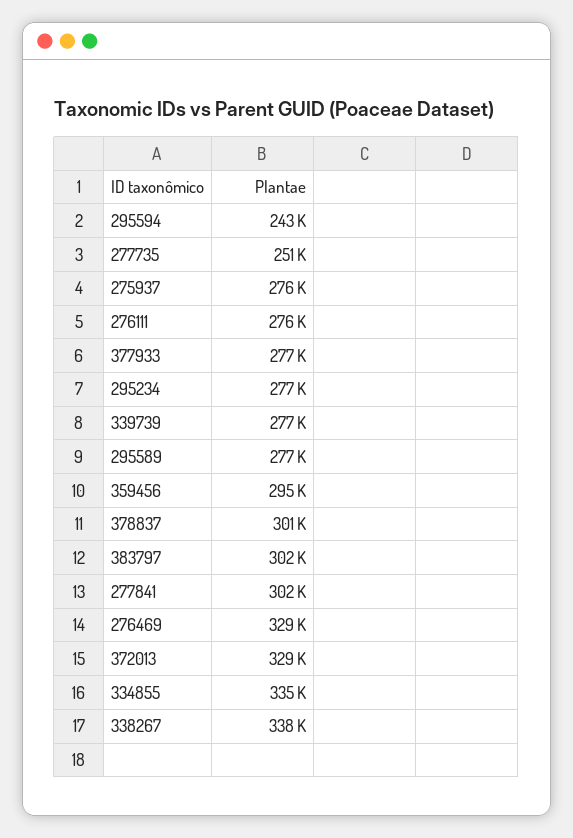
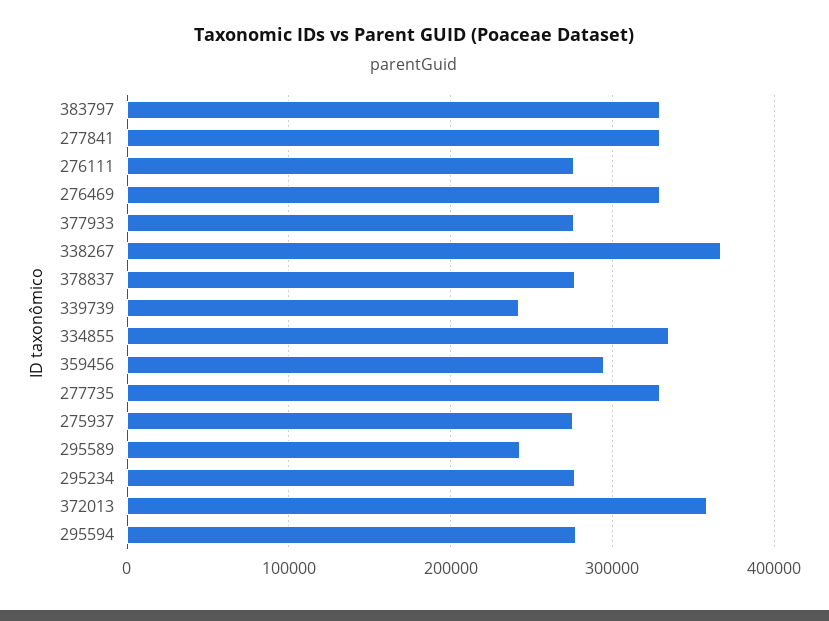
  {
-   "295594": 243000,
+   "295594": 280000,
-   "277735": 251000,
+   "277735": 330000,
    "275937": 276000,
    "276111": 276000,
    "377933": 277000,
    "295234": 277000,
-   "339739": 277000,
+   "339739": 240000,
-   "295589": 277000,
+   "295589": 240000,
    "359456": 295000,
-   "378837": 301000,
+   "378837": 280000,
-   "383797": 302000,
+   "383797": 330000,
-   "277841": 302000,
+   "277841": 330000,
    "276469": 329000,
-   "372013": 329000,
+   "372013": 360000,
    "334855": 335000,
-   "338267": 338000
+   "338267": 370000
  }

